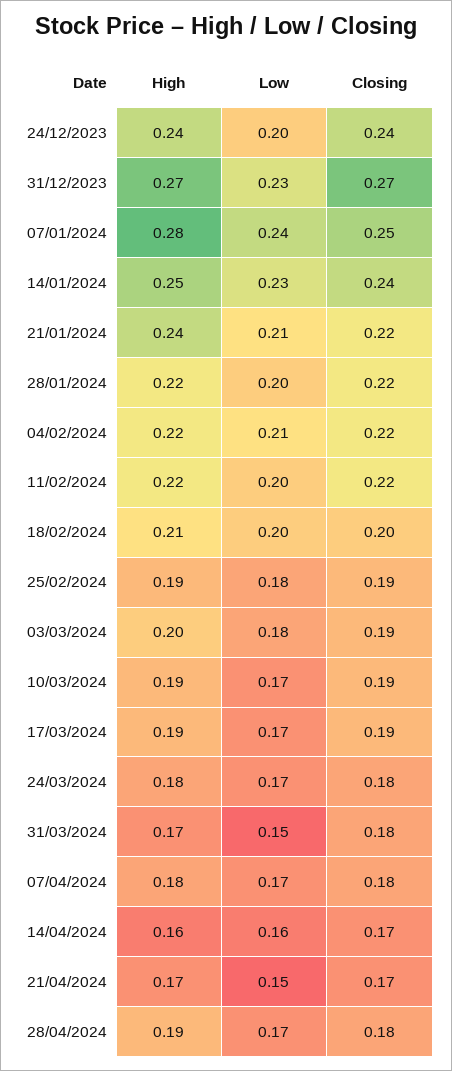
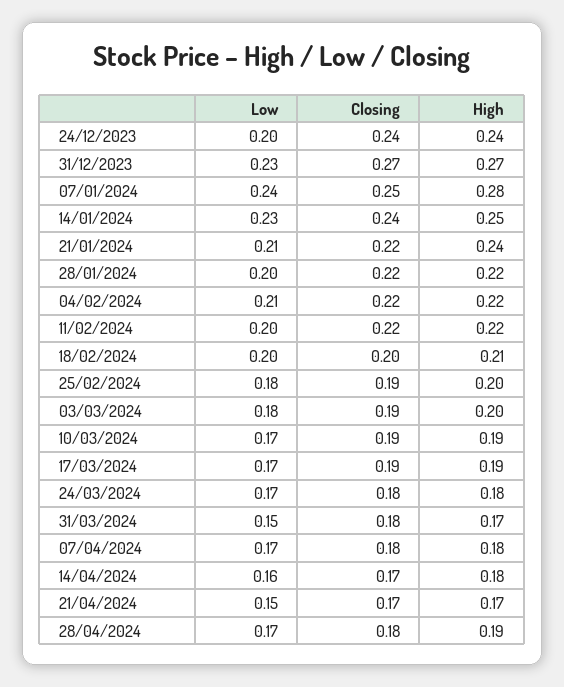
  {
    "High": {
      "24/12/2023": 0.24,
      "31/12/2023": 0.27,
      "07/01/2024": 0.28,
      "14/01/2024": 0.25,
      "21/01/2024": 0.24,
      "28/01/2024": 0.22,
      "04/02/2024": 0.22,
      "11/02/2024": 0.22,
      "18/02/2024": 0.21,
-     "25/02/2024": 0.19,
+     "25/02/2024": 0.2,
      "03/03/2024": 0.2,
      "10/03/2024": 0.19,
      "17/03/2024": 0.19,
      "24/03/2024": 0.18,
      "31/03/2024": 0.17,
      "07/04/2024": 0.18,
-     "14/04/2024": 0.16,
+     "14/04/2024": 0.18,
      "21/04/2024": 0.17,
      "28/04/2024": 0.19
    },
    "Low": {
      "24/12/2023": 0.2,
      "31/12/2023": 0.23,
      "07/01/2024": 0.24,
      "14/01/2024": 0.23,
      "21/01/2024": 0.21,
      "28/01/2024": 0.2,
      "04/02/2024": 0.21,
      "11/02/2024": 0.2,
      "18/02/2024": 0.2,
      "25/02/2024": 0.18,
      "03/03/2024": 0.18,
      "10/03/2024": 0.17,
      "17/03/2024": 0.17,
      "24/03/2024": 0.17,
      "31/03/2024": 0.15,
      "07/04/2024": 0.17,
      "14/04/2024": 0.16,
      "21/04/2024": 0.15,
      "28/04/2024": 0.17
    },
    "Closing": {
      "24/12/2023": 0.24,
      "31/12/2023": 0.27,
      "07/01/2024": 0.25,
      "14/01/2024": 0.24,
      "21/01/2024": 0.22,
      "28/01/2024": 0.22,
      "04/02/2024": 0.22,
      "11/02/2024": 0.22,
      "18/02/2024": 0.2,
      "25/02/2024": 0.19,
      "03/03/2024": 0.19,
      "10/03/2024": 0.19,
      "17/03/2024": 0.19,
      "24/03/2024": 0.18,
      "31/03/2024": 0.18,
      "07/04/2024": 0.18,
      "14/04/2024": 0.17,
      "21/04/2024": 0.17,
      "28/04/2024": 0.18
    }
  }

